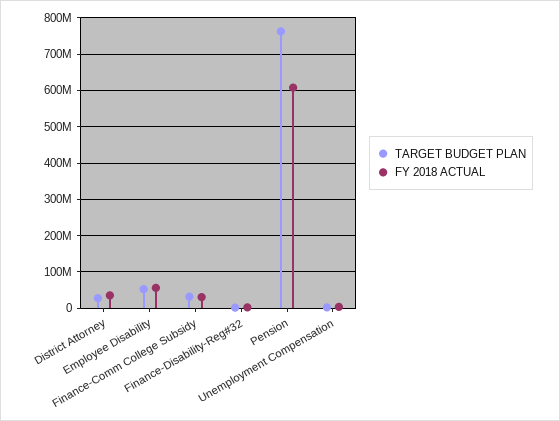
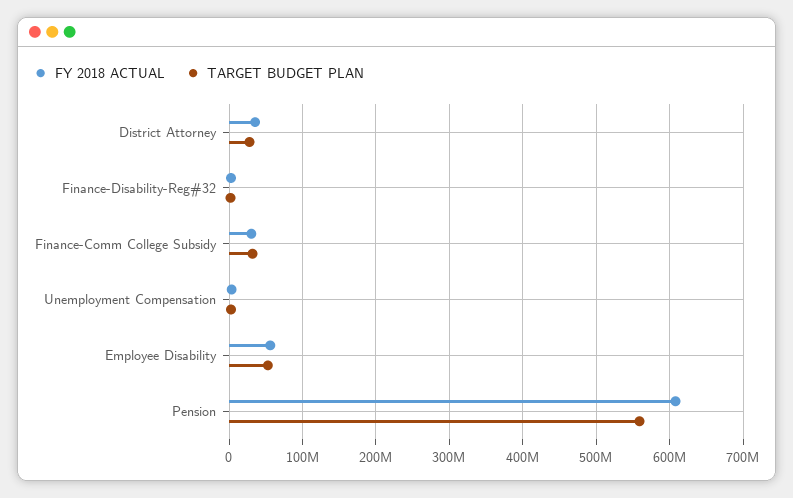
  {
    "TARGET BUDGET PLAN": {
      "District Attorney": 30000000,
      "Employee Disability": 50000000,
      "Finance-Comm College Subsidy": 30000000,
      "Finance-Disability-Reg#32": 0,
-     "Pension": 760000000,
+     "Pension": 560000000,
      "Unemployment Compensation": 0
    },
    "FY 2018 ACTUAL": {
      "District Attorney": 40000000,
      "Employee Disability": 60000000,
      "Finance-Comm College Subsidy": 30000000,
      "Finance-Disability-Reg#32": 0,
      "Pension": 610000000,
      "Unemployment Compensation": 0
    }
  }

